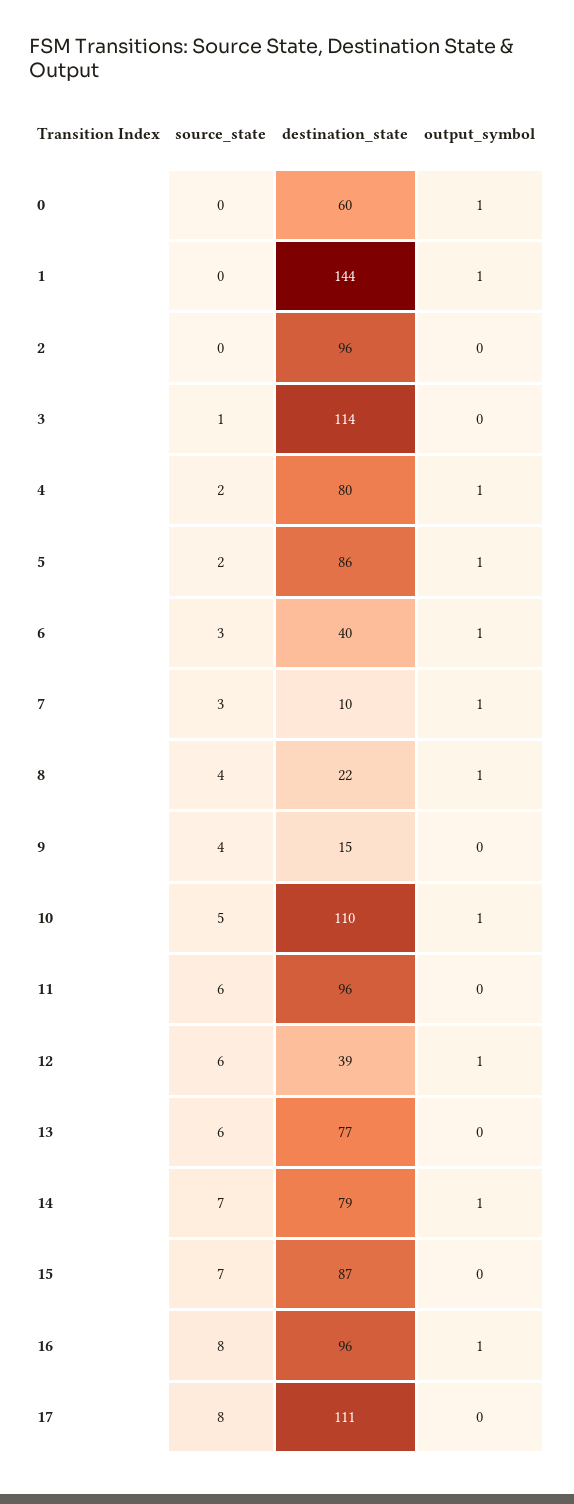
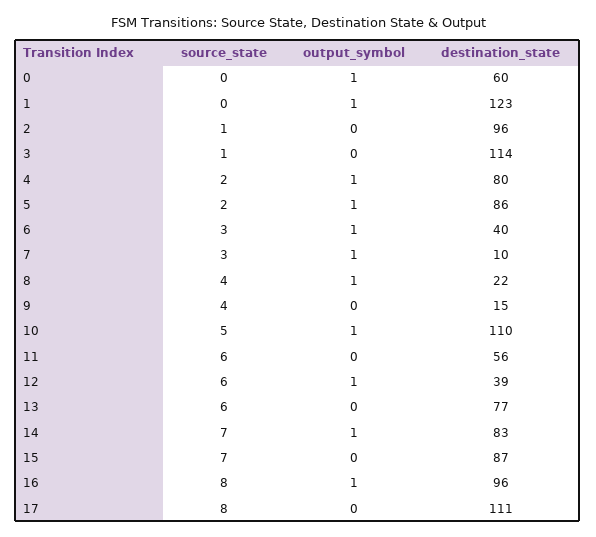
  {
    "source_state": {
      "0": 0,
      "1": 0,
-     "2": 0,
+     "2": 1,
      "3": 1,
      "4": 2,
      "5": 2,
      "6": 3,
      "7": 3,
      "8": 4,
      "9": 4,
      "10": 5,
      "11": 6,
      "12": 6,
      "13": 6,
      "14": 7,
      "15": 7,
      "16": 8,
      "17": 8
    },
    "destination_state": {
      "0": 60,
-     "1": 144,
+     "1": 123,
      "2": 96,
      "3": 114,
      "4": 80,
      "5": 86,
      "6": 40,
      "7": 10,
      "8": 22,
      "9": 15,
      "10": 110,
-     "11": 96,
+     "11": 56,
      "12": 39,
      "13": 77,
-     "14": 79,
+     "14": 83,
      "15": 87,
      "16": 96,
      "17": 111
    },
    "output_symbol": {
      "0": 1,
      "1": 1,
      "2": 0,
      "3": 0,
      "4": 1,
      "5": 1,
      "6": 1,
      "7": 1,
      "8": 1,
      "9": 0,
      "10": 1,
      "11": 0,
      "12": 1,
      "13": 0,
      "14": 1,
      "15": 0,
      "16": 1,
      "17": 0
    }
  }

